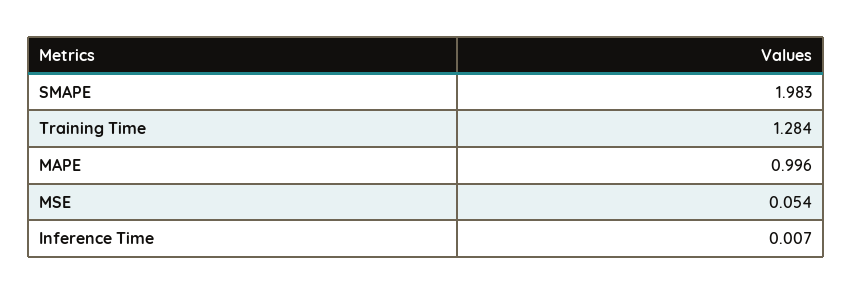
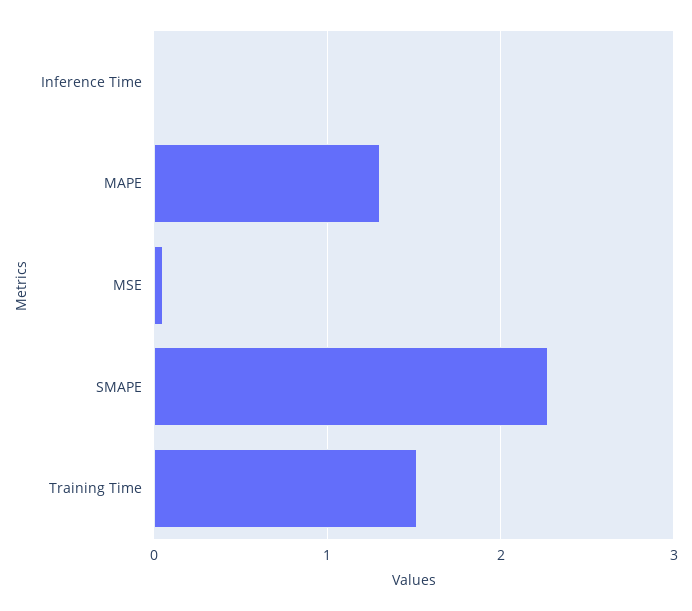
  {
-   "SMAPE": 1.983,
+   "SMAPE": 2.3,
-   "Training Time": 1.284,
+   "Training Time": 1.5,
-   "MAPE": 0.996,
+   "MAPE": 1.3,
    "MSE": 0.054,
    "Inference Time": 0.007
  }

